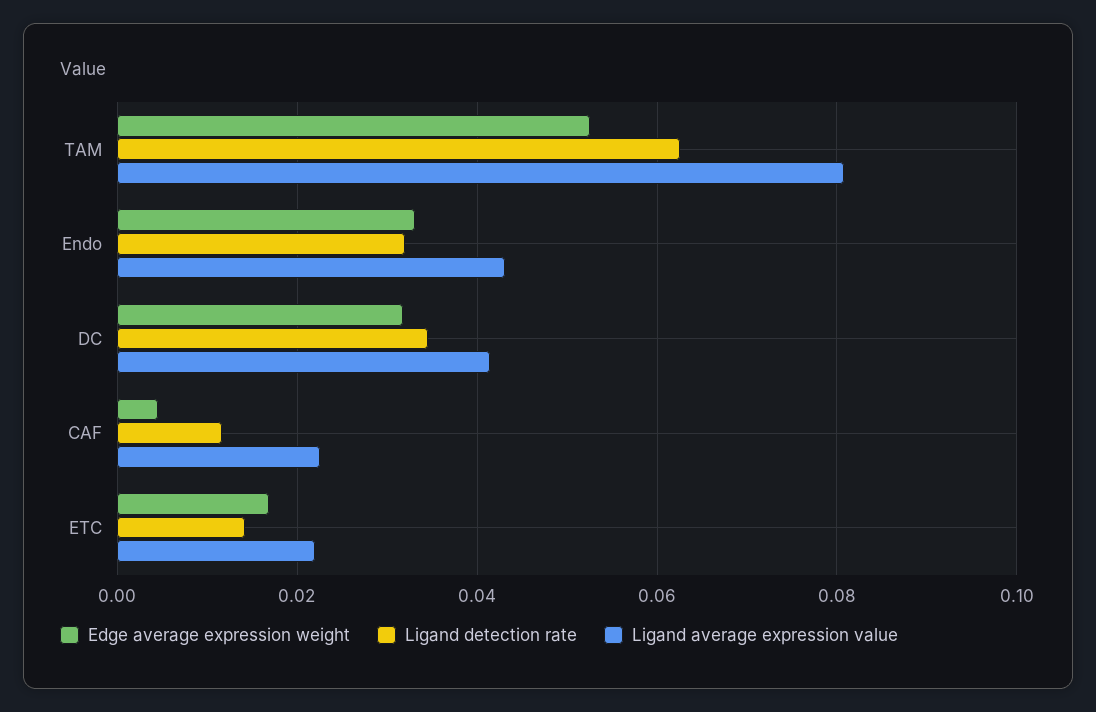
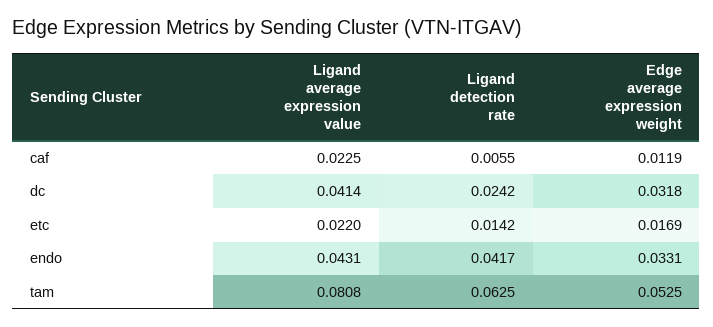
  {
    "Edge average expression weight": {
      "TAM": 0.0525,
      "Endo": 0.0331,
      "DC": 0.0318,
-     "CAF": 0.004,
+     "CAF": 0.0119,
      "ETC": 0.0169
    },
    "Ligand detection rate": {
      "TAM": 0.0625,
-     "Endo": 0.032,
+     "Endo": 0.0417,
-     "DC": 0.034,
+     "DC": 0.0242,
-     "CAF": 0.012,
+     "CAF": 0.0055,
      "ETC": 0.0142
    },
    "Ligand average expression value": {
      "TAM": 0.0808,
      "Endo": 0.0431,
      "DC": 0.0414,
      "CAF": 0.0225,
      "ETC": 0.022
    }
  }

